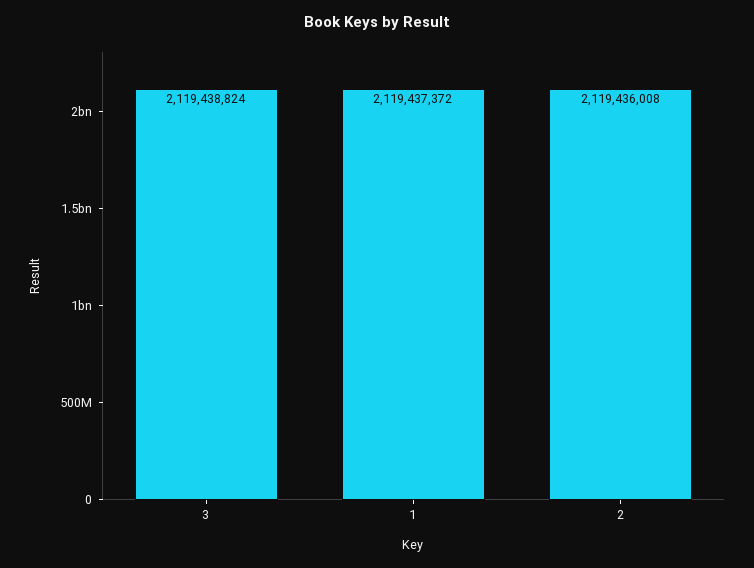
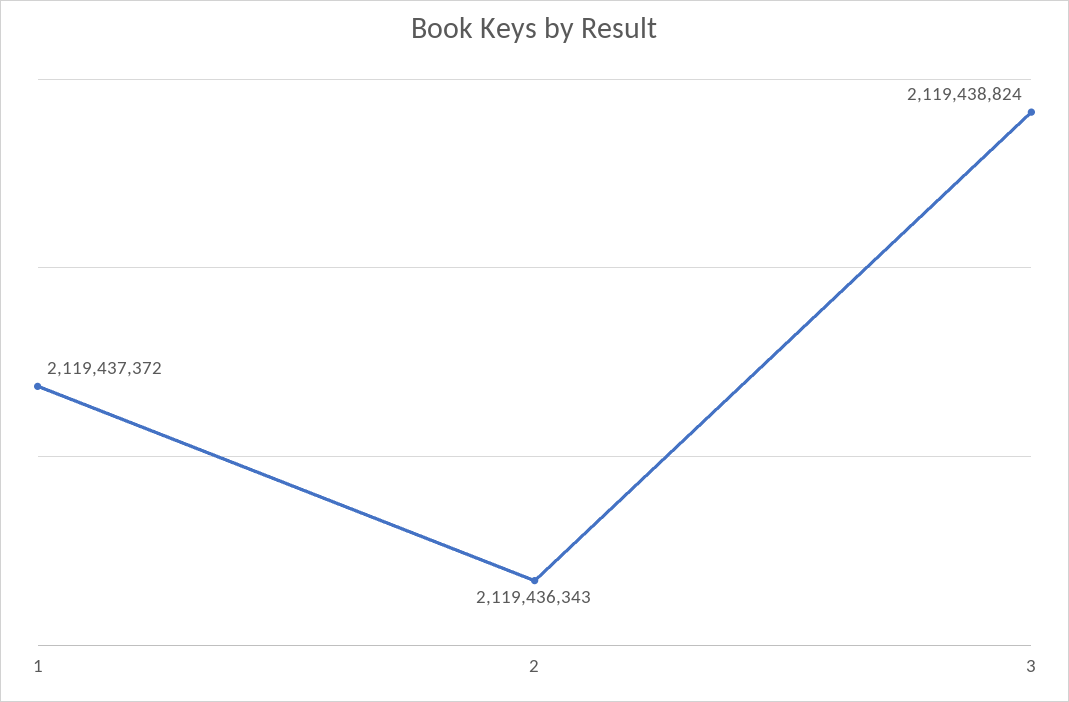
  {
    "3": 2119438824,
    "1": 2119437372,
-   "2": 2119436008
+   "2": 2119436343
  }

